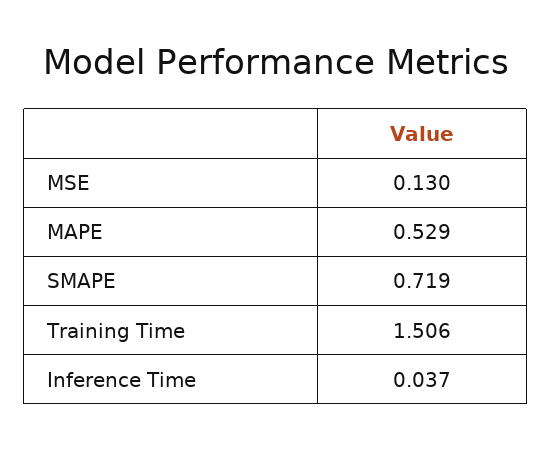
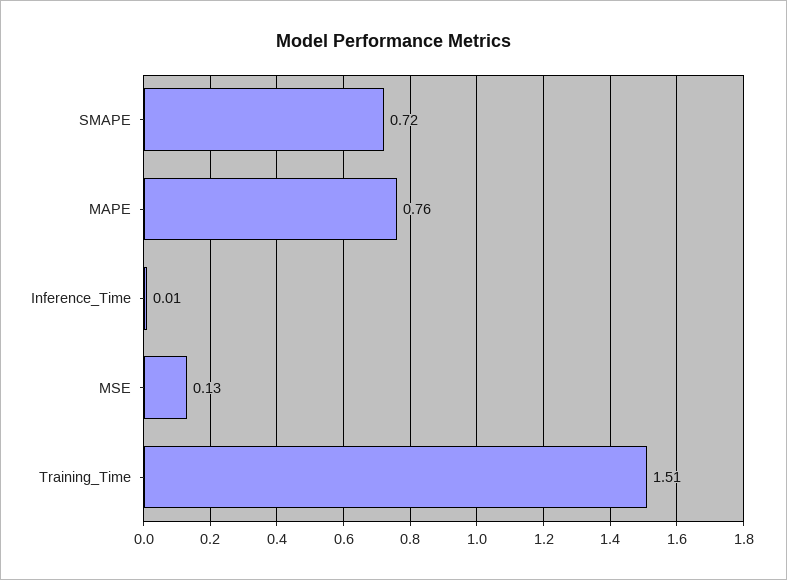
  {
    "MSE": 0.13,
-   "MAPE": 0.529,
+   "MAPE": 0.76,
    "SMAPE": 0.719,
    "Training Time": 1.506,
-   "Inference Time": 0.037
+   "Inference Time": 0.01
  }

